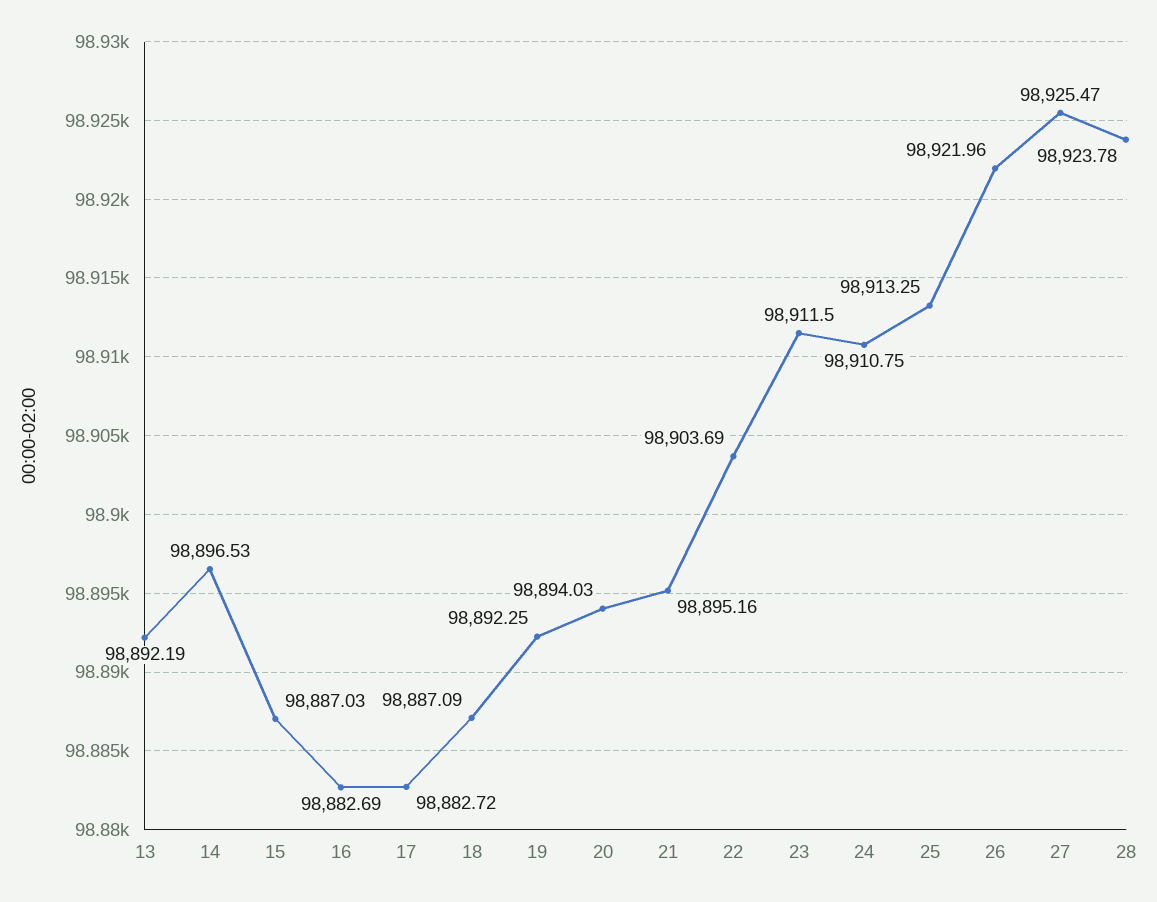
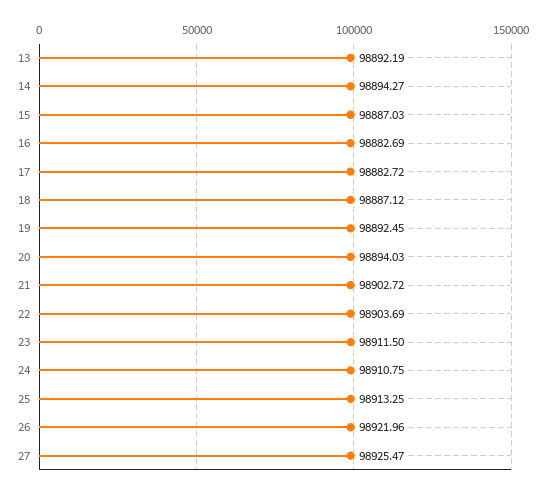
  {
    "13": 98892.19,
-   "14": 98896.53,
+   "14": 98894.27,
    "15": 98887.03,
    "16": 98882.69,
    "17": 98882.72,
-   "18": 98887.09,
+   "18": 98887.12,
-   "19": 98892.25,
+   "19": 98892.45,
    "20": 98894.03,
-   "21": 98895.16,
+   "21": 98902.72,
    "22": 98903.69,
    "23": 98911.5,
    "24": 98910.75,
    "25": 98913.25,
    "26": 98921.96,
-   "27": 98925.47,
+   "27": 98925.47
-   "28": 98923.78
  }

